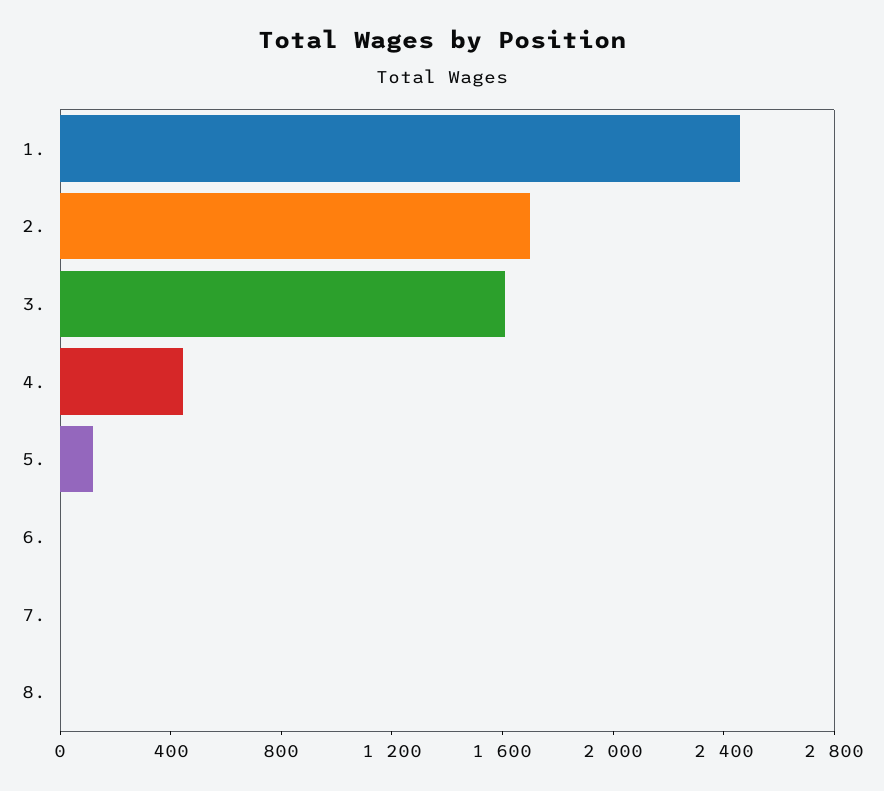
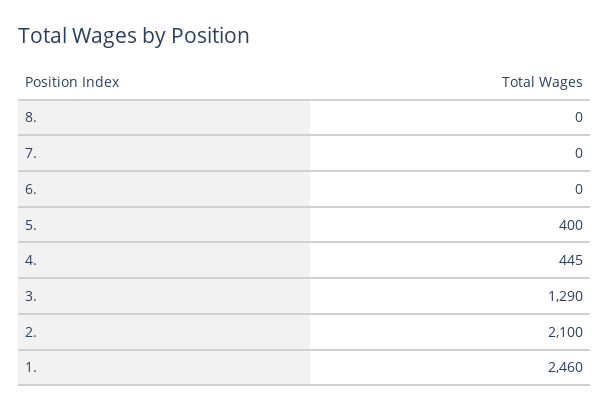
  {
    "1.": 2460,
-   "2.": 1700,
+   "2.": 2100,
-   "3.": 1600,
+   "3.": 1290,
    "4.": 445,
-   "5.": 100,
+   "5.": 400,
    "6.": 0,
    "7.": 0,
    "8.": 0
  }

